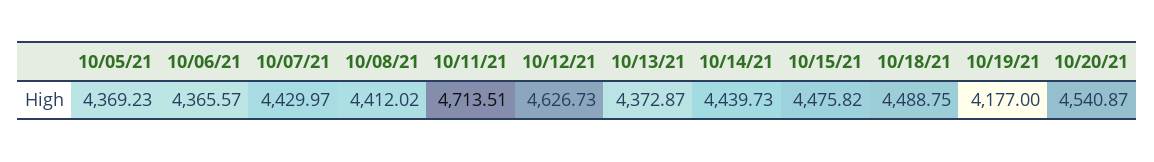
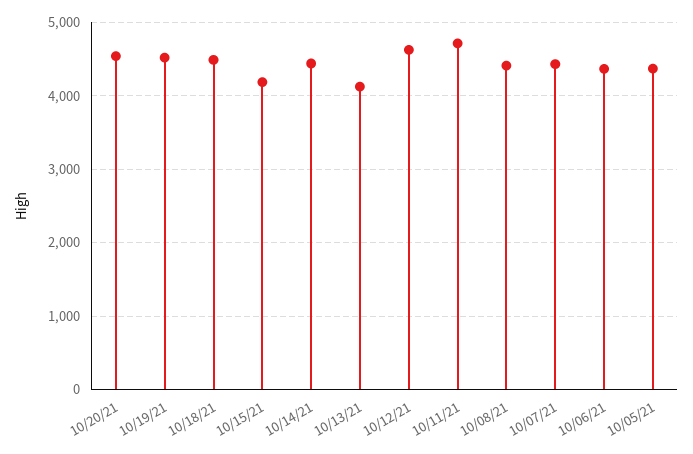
  {
    "10/05/21": 4369.23,
    "10/06/21": 4365.57,
    "10/07/21": 4429.97,
    "10/08/21": 4412.02,
    "10/11/21": 4713.51,
    "10/12/21": 4626.73,
-   "10/13/21": 4372.87,
+   "10/13/21": 4100,
    "10/14/21": 4439.73,
-   "10/15/21": 4475.82,
+   "10/15/21": 4200,
    "10/18/21": 4488.75,
-   "10/19/21": 4177,
+   "10/19/21": 4500,
    "10/20/21": 4540.87
  }

